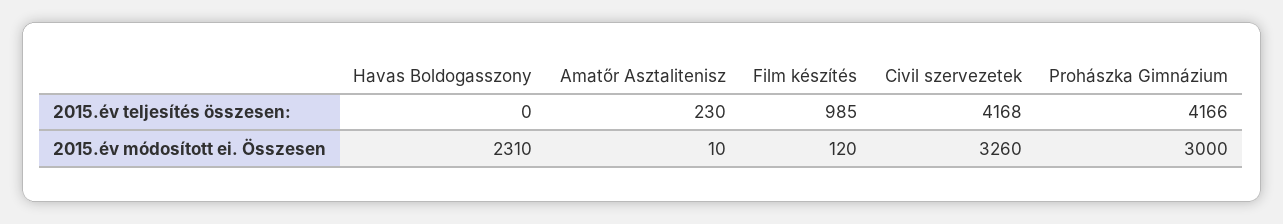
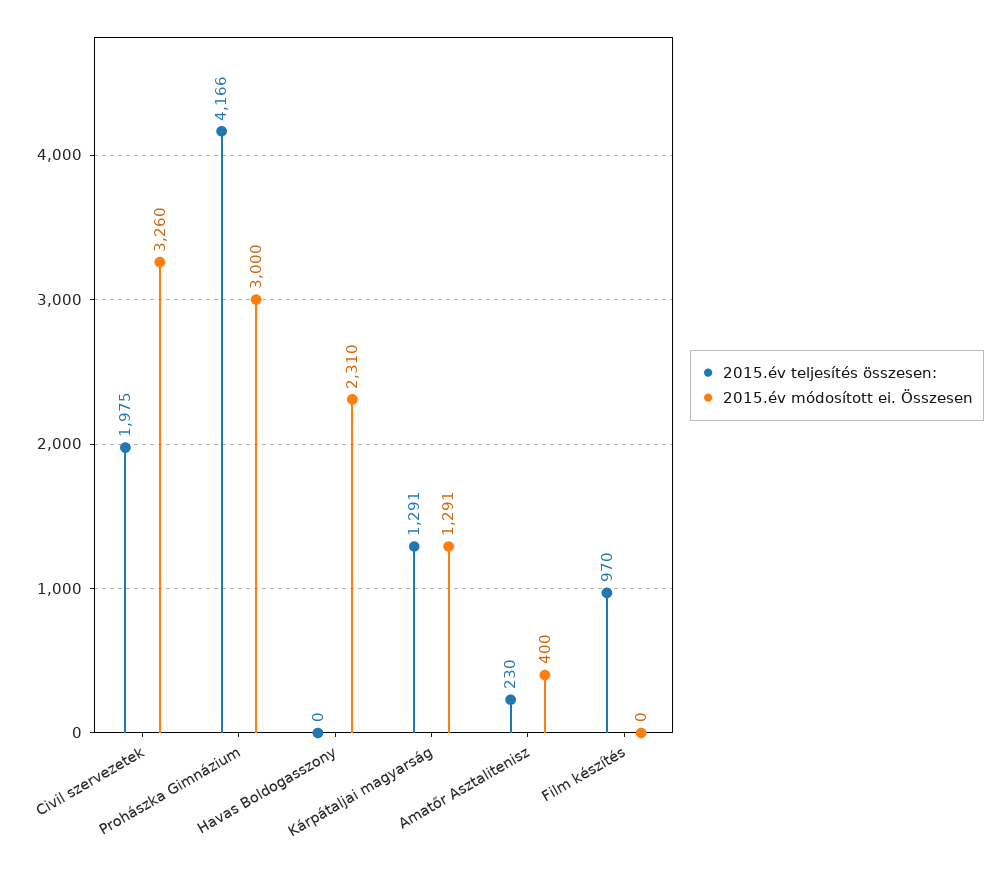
  {
    "2015.év teljesítés összesen:": {
      "Havas Boldogasszony": 0,
      "Amatőr Asztalitenisz": 230,
-     "Film készítés": 985,
+     "Film készítés": 970,
-     "Civil szervezetek": 4168,
+     "Civil szervezetek": 1975,
-     "Prohászka Gimnázium": 4166
+     "Prohászka Gimnázium": 4166,
+     "Kárpátaljai magyarság": 1291
    },
    "2015.év módosított ei. Összesen": {
      "Havas Boldogasszony": 2310,
-     "Amatőr Asztalitenisz": 10,
+     "Amatőr Asztalitenisz": 400,
-     "Film készítés": 120,
+     "Film készítés": 0,
      "Civil szervezetek": 3260,
-     "Prohászka Gimnázium": 3000
+     "Prohászka Gimnázium": 3000,
+     "Kárpátaljai magyarság": 1291
    }
  }

